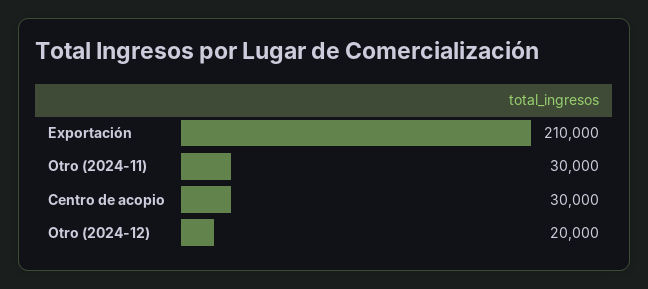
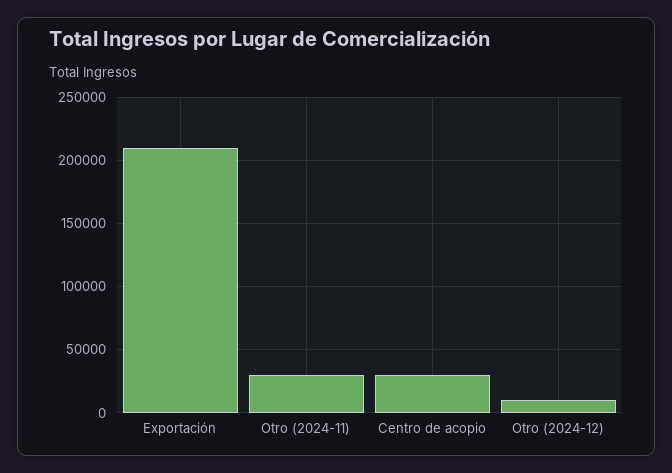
  {
    "Exportación": 210000,
    "Otro (2024-11)": 30000,
    "Centro de acopio": 30000,
-   "Otro (2024-12)": 20000
+   "Otro (2024-12)": 10000
  }

